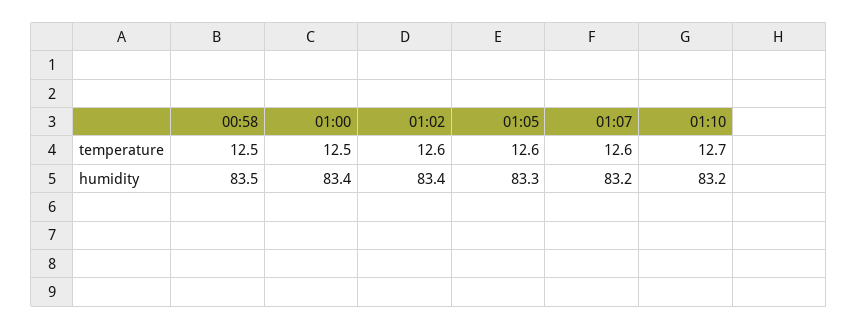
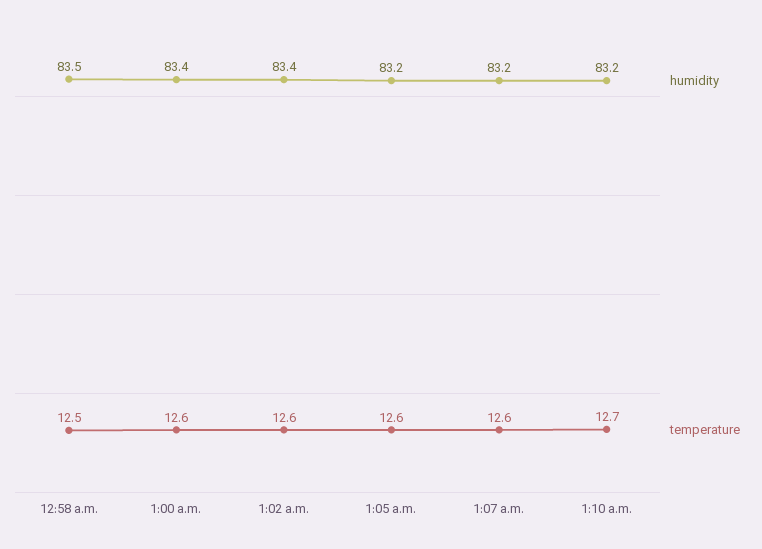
  {
    "temperature": {
      "00:58": 12.5,
-     "01:00": 12.5,
+     "01:00": 12.6,
      "01:02": 12.6,
      "01:05": 12.6,
      "01:07": 12.6,
      "01:10": 12.7
    },
    "humidity": {
      "00:58": 83.5,
      "01:00": 83.4,
      "01:02": 83.4,
-     "01:05": 83.3,
+     "01:05": 83.2,
      "01:07": 83.2,
      "01:10": 83.2
    }
  }

